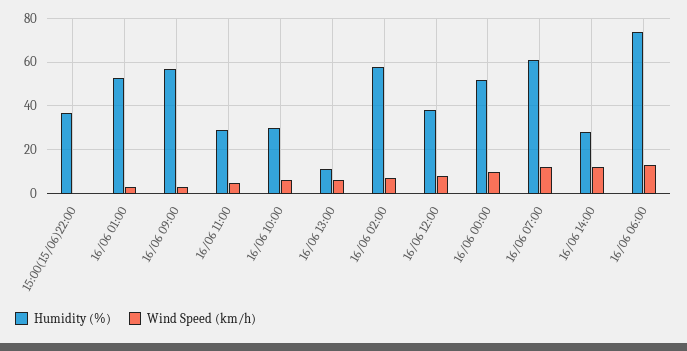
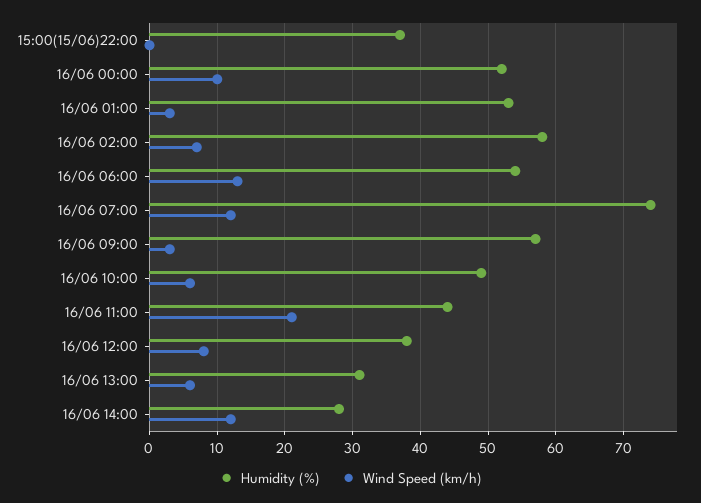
  {
    "Humidity (%)": {
      "15:00(15/06)22:00": 37,
      "16/06 01:00": 53,
      "16/06 09:00": 57,
-     "16/06 11:00": 30,
+     "16/06 11:00": 44,
-     "16/06 10:00": 30,
+     "16/06 10:00": 49,
-     "16/06 13:00": 10,
+     "16/06 13:00": 31,
      "16/06 02:00": 58,
      "16/06 12:00": 38,
      "16/06 00:00": 52,
-     "16/06 07:00": 60,
+     "16/06 07:00": 74,
      "16/06 14:00": 28,
-     "16/06 06:00": 75
+     "16/06 06:00": 54
    },
    "Wind Speed (km/h)": {
      "15:00(15/06)22:00": 0,
      "16/06 01:00": 3,
      "16/06 09:00": 3,
-     "16/06 11:00": 5,
+     "16/06 11:00": 21,
      "16/06 10:00": 6,
      "16/06 13:00": 6,
      "16/06 02:00": 7,
      "16/06 12:00": 8,
      "16/06 00:00": 10,
      "16/06 07:00": 12,
      "16/06 14:00": 12,
      "16/06 06:00": 13
    }
  }

